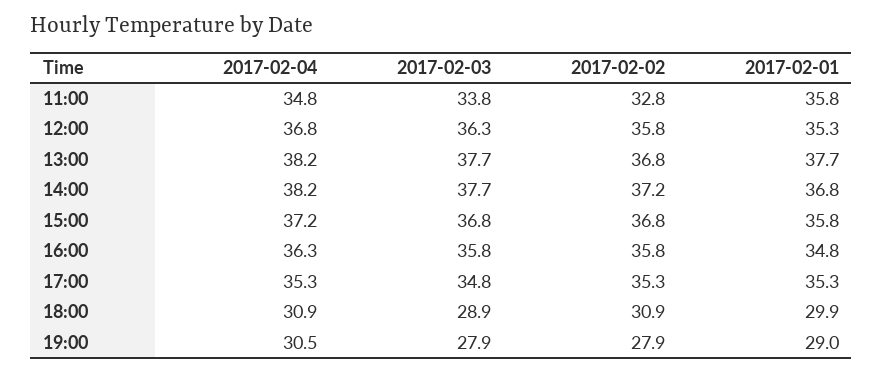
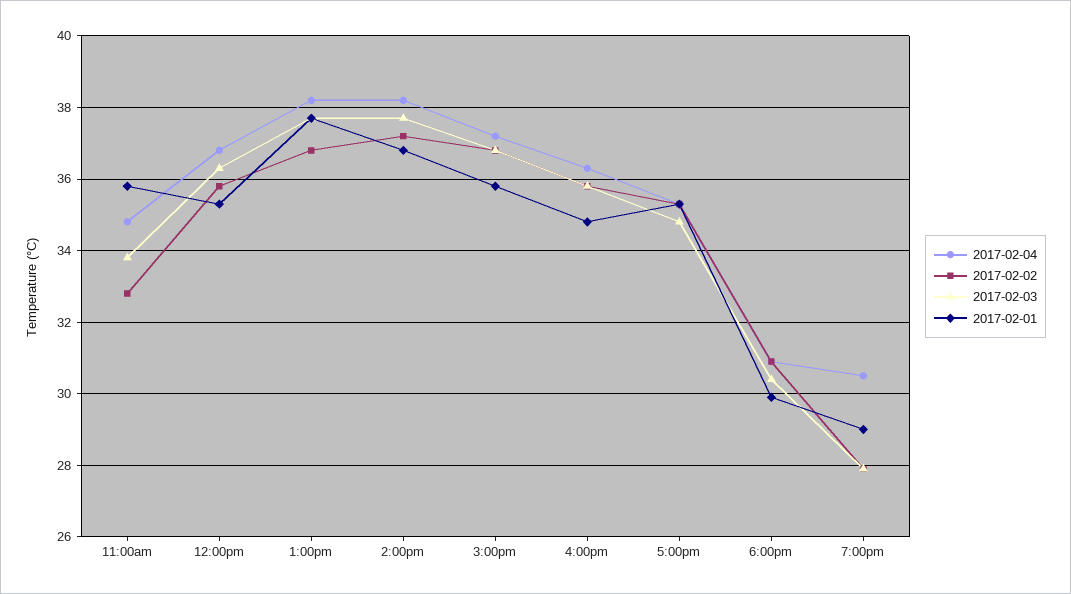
  {
    "2017-02-04": {
      "11:00": 34.8,
      "12:00": 36.8,
      "13:00": 38.2,
      "14:00": 38.2,
      "15:00": 37.2,
      "16:00": 36.3,
      "17:00": 35.3,
      "18:00": 30.9,
      "19:00": 30.5
    },
    "2017-02-03": {
      "11:00": 33.8,
      "12:00": 36.3,
      "13:00": 37.7,
      "14:00": 37.7,
      "15:00": 36.8,
      "16:00": 35.8,
      "17:00": 34.8,
-     "18:00": 28.9,
+     "18:00": 30.5,
      "19:00": 27.9
    },
    "2017-02-02": {
      "11:00": 32.8,
      "12:00": 35.8,
      "13:00": 36.8,
      "14:00": 37.2,
      "15:00": 36.8,
      "16:00": 35.8,
      "17:00": 35.3,
      "18:00": 30.9,
      "19:00": 27.9
    },
    "2017-02-01": {
      "11:00": 35.8,
      "12:00": 35.3,
      "13:00": 37.7,
      "14:00": 36.8,
      "15:00": 35.8,
      "16:00": 34.8,
      "17:00": 35.3,
      "18:00": 29.9,
      "19:00": 29
    }
  }

